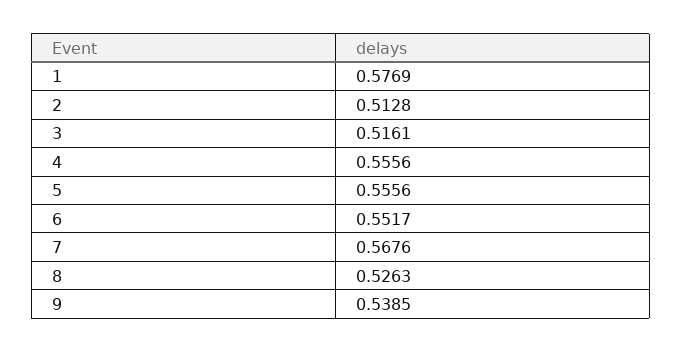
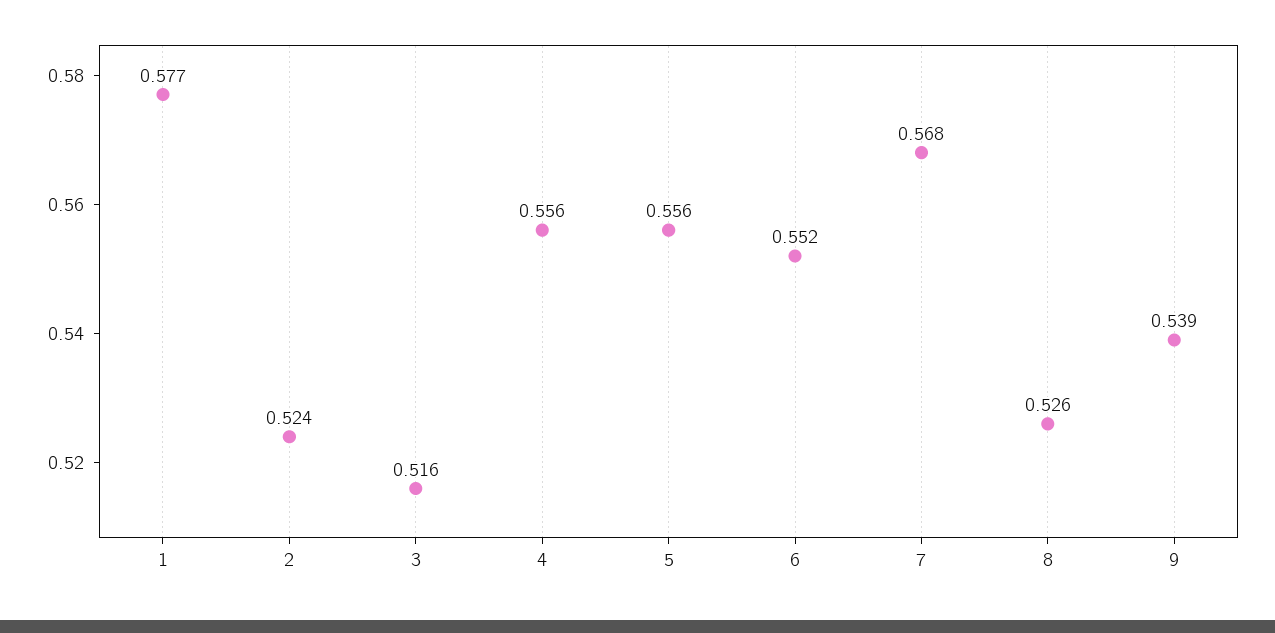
  {
    "1": 0.5769,
-   "2": 0.5128,
+   "2": 0.524,
    "3": 0.5161,
    "4": 0.5556,
    "5": 0.5556,
    "6": 0.5517,
    "7": 0.5676,
    "8": 0.5263,
    "9": 0.5385
  }

